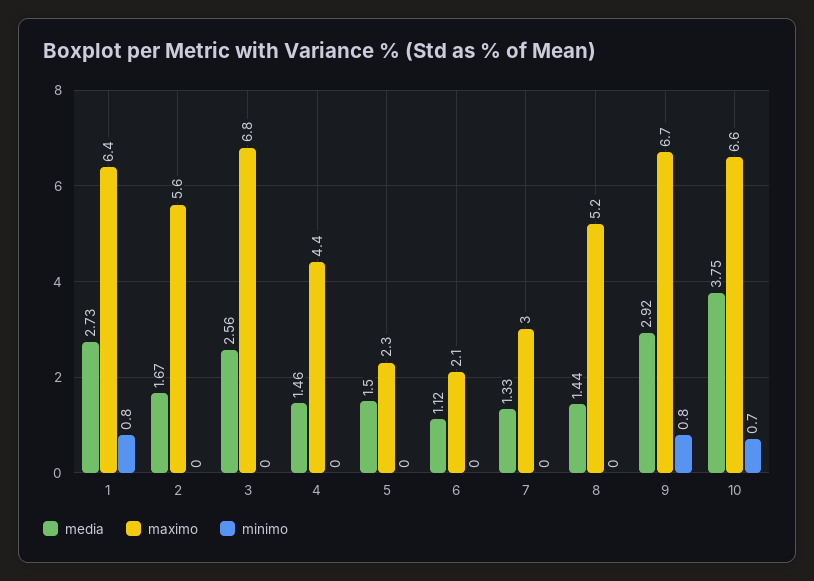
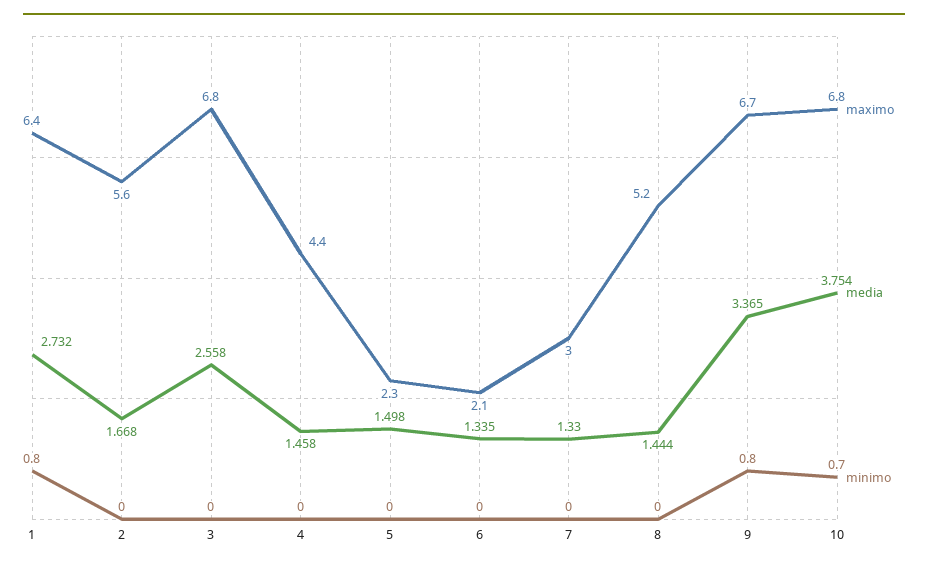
  {
    "media": {
      "1": 2.732,
      "2": 1.668,
      "3": 2.558,
      "4": 1.458,
      "5": 1.498,
-     "6": 1.12,
+     "6": 1.335,
      "7": 1.33,
      "8": 1.444,
-     "9": 2.92,
+     "9": 3.365,
      "10": 3.754
    },
    "maximo": {
      "1": 6.4,
      "2": 5.6,
      "3": 6.8,
      "4": 4.4,
      "5": 2.3,
      "6": 2.1,
      "7": 3,
      "8": 5.2,
      "9": 6.7,
-     "10": 6.6
+     "10": 6.8
    },
    "minimo": {
      "1": 0.8,
      "2": 0,
      "3": 0,
      "4": 0,
      "5": 0,
      "6": 0,
      "7": 0,
      "8": 0,
      "9": 0.8,
      "10": 0.7
    }
  }

